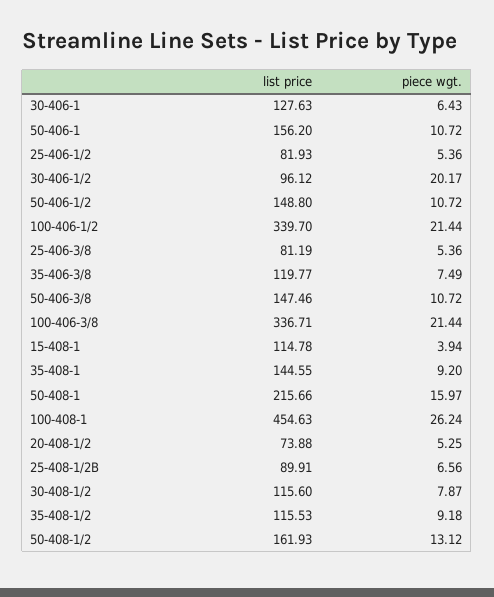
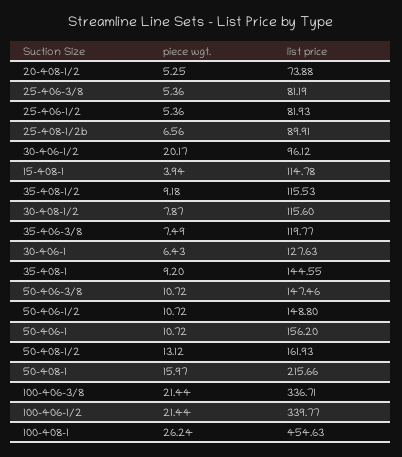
  {
    "list price": {
      "30-406-1": 127.63,
      "50-406-1": 156.2,
      "25-406-1/2": 81.93,
      "30-406-1/2": 96.12,
      "50-406-1/2": 148.8,
-     "100-406-1/2": 339.7,
+     "100-406-1/2": 339.77,
      "25-406-3/8": 81.19,
      "35-406-3/8": 119.77,
      "50-406-3/8": 147.46,
      "100-406-3/8": 336.71,
      "15-408-1": 114.78,
      "35-408-1": 144.55,
      "50-408-1": 215.66,
      "100-408-1": 454.63,
      "20-408-1/2": 73.88,
      "25-408-1/2B": 89.91,
      "30-408-1/2": 115.6,
      "35-408-1/2": 115.53,
      "50-408-1/2": 161.93
    },
    "piece wgt.": {
      "30-406-1": 6.43,
      "50-406-1": 10.72,
      "25-406-1/2": 5.36,
      "30-406-1/2": 20.17,
      "50-406-1/2": 10.72,
      "100-406-1/2": 21.44,
      "25-406-3/8": 5.36,
      "35-406-3/8": 7.49,
      "50-406-3/8": 10.72,
      "100-406-3/8": 21.44,
      "15-408-1": 3.94,
      "35-408-1": 9.2,
      "50-408-1": 15.97,
      "100-408-1": 26.24,
      "20-408-1/2": 5.25,
      "25-408-1/2B": 6.56,
      "30-408-1/2": 7.87,
      "35-408-1/2": 9.18,
      "50-408-1/2": 13.12
    }
  }

